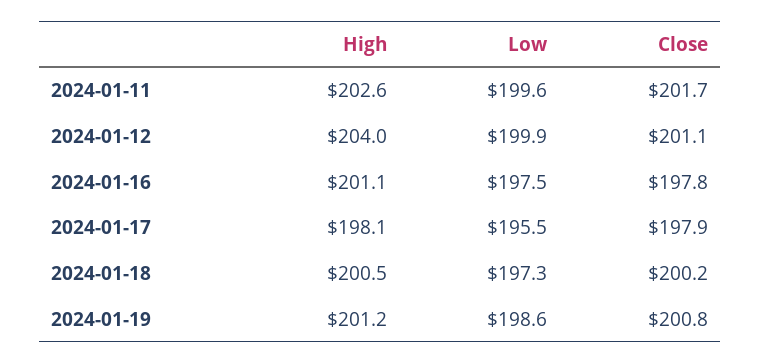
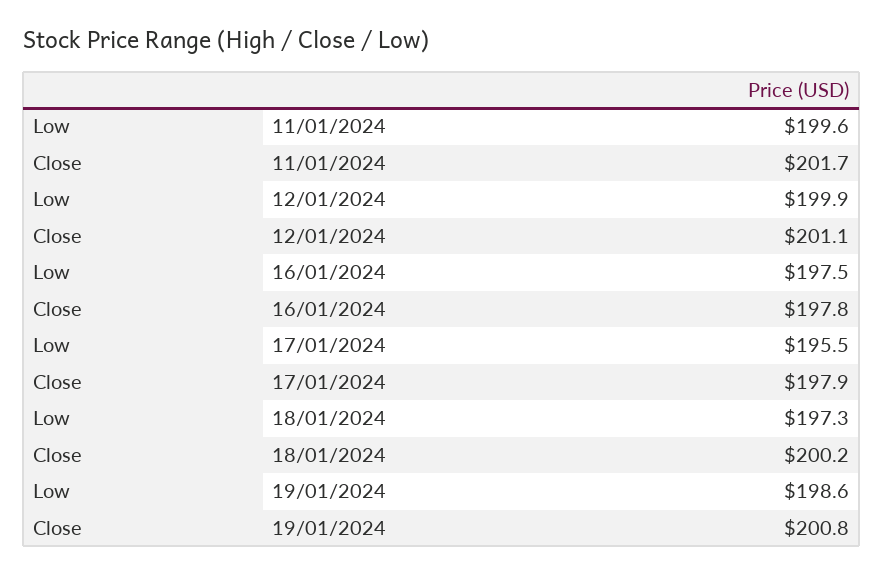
  {
-   "High": {
-     "2024-01-11": 202.6,
-     "2024-01-12": 204,
-     "2024-01-16": 201.1,
-     "2024-01-17": 198.1,
-     "2024-01-18": 200.5,
-     "2024-01-19": 201.2
-   },
    "Low": {
      "2024-01-11": 199.6,
      "2024-01-12": 199.9,
      "2024-01-16": 197.5,
      "2024-01-17": 195.5,
      "2024-01-18": 197.3,
      "2024-01-19": 198.6
    },
    "Close": {
      "2024-01-11": 201.7,
      "2024-01-12": 201.1,
      "2024-01-16": 197.8,
      "2024-01-17": 197.9,
      "2024-01-18": 200.2,
      "2024-01-19": 200.8
    }
  }

